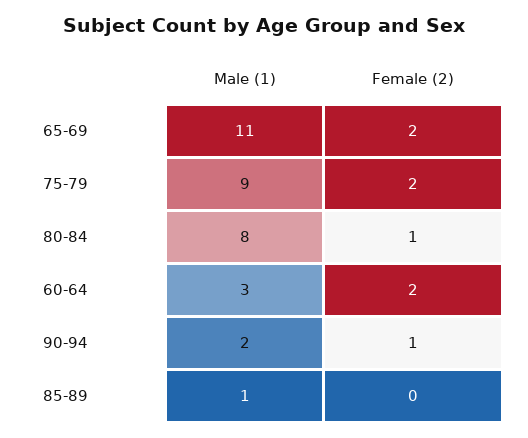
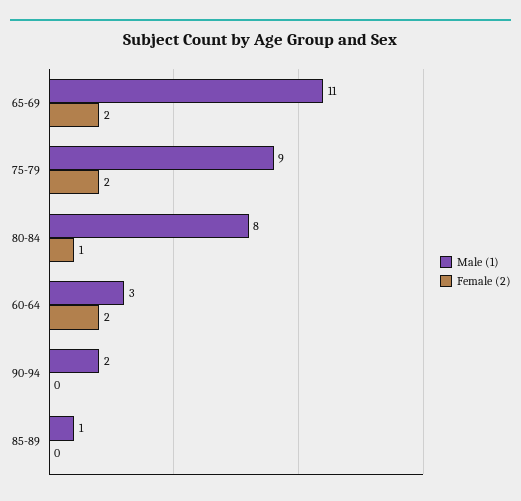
  {
    "Male (1)": {
      "65-69": 11,
      "75-79": 9,
      "80-84": 8,
      "60-64": 3,
      "90-94": 2,
      "85-89": 1
    },
    "Female (2)": {
      "65-69": 2,
      "75-79": 2,
      "80-84": 1,
      "60-64": 2,
-     "90-94": 1,
+     "90-94": 0,
      "85-89": 0
    }
  }

